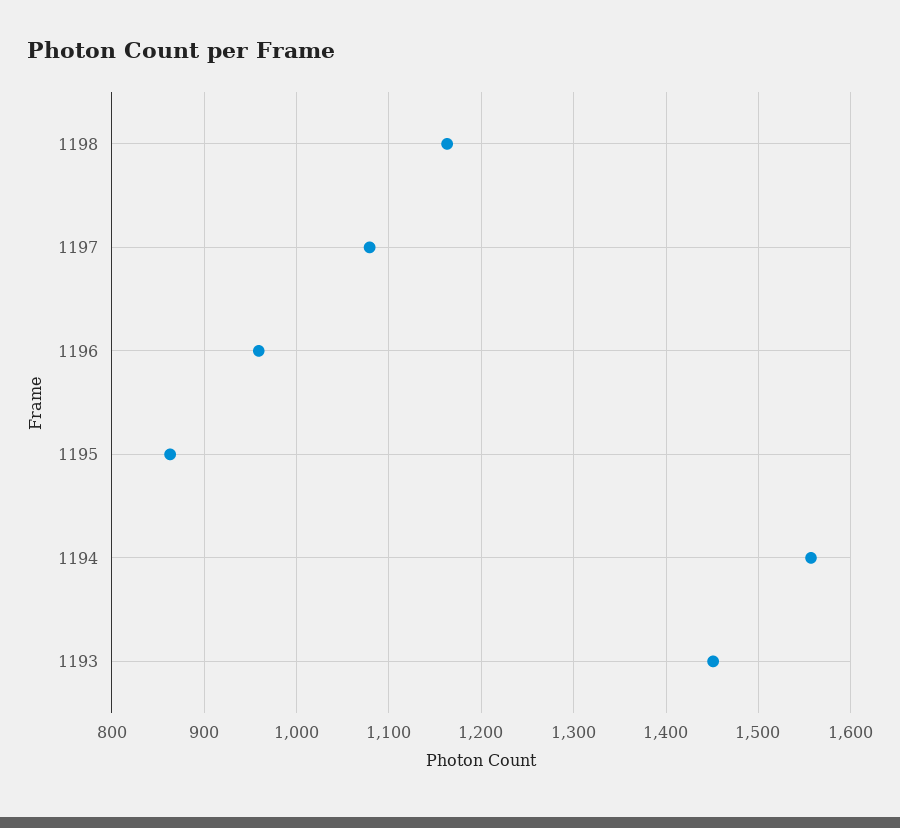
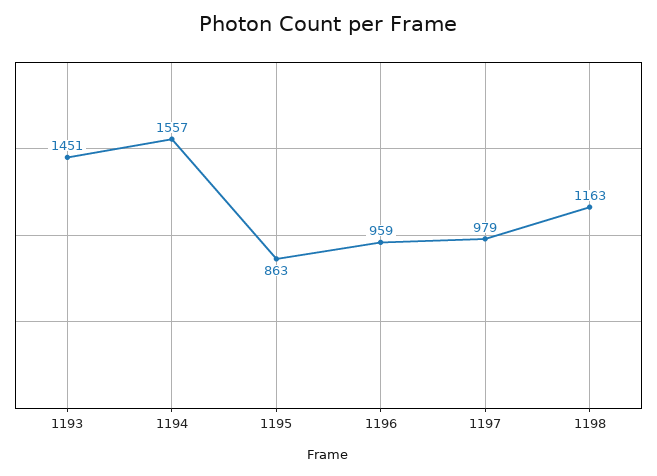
  {
    "1198": 1163,
-   "1197": 1080,
+   "1197": 979,
    "1196": 959,
    "1195": 863,
    "1194": 1557,
    "1193": 1451
  }

